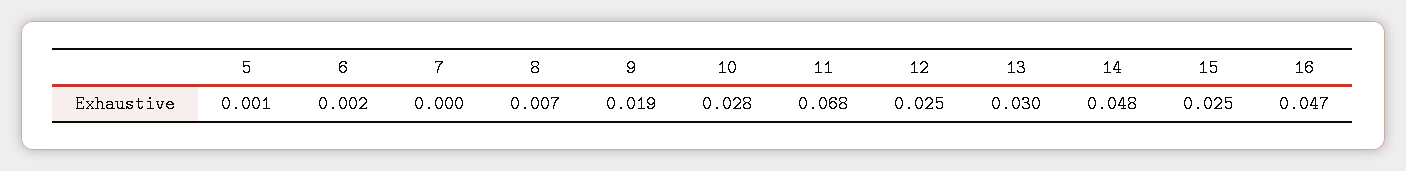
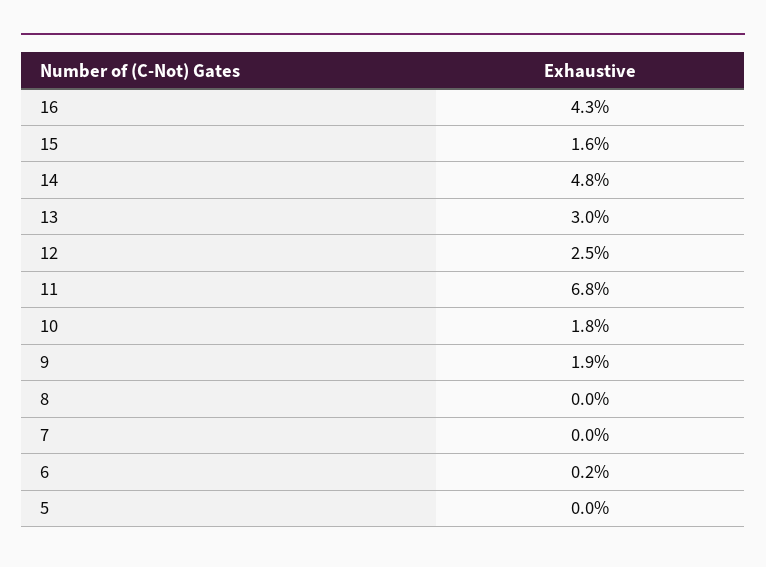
  {
-   "5": 0.001,
+   "5": 0,
    "6": 0.002,
    "7": 0,
-   "8": 0.007,
+   "8": 0,
    "9": 0.019,
-   "10": 0.028,
+   "10": 0.018,
    "11": 0.068,
    "12": 0.025,
    "13": 0.03,
    "14": 0.048,
-   "15": 0.025,
+   "15": 0.016,
-   "16": 0.047
+   "16": 0.043
  }

